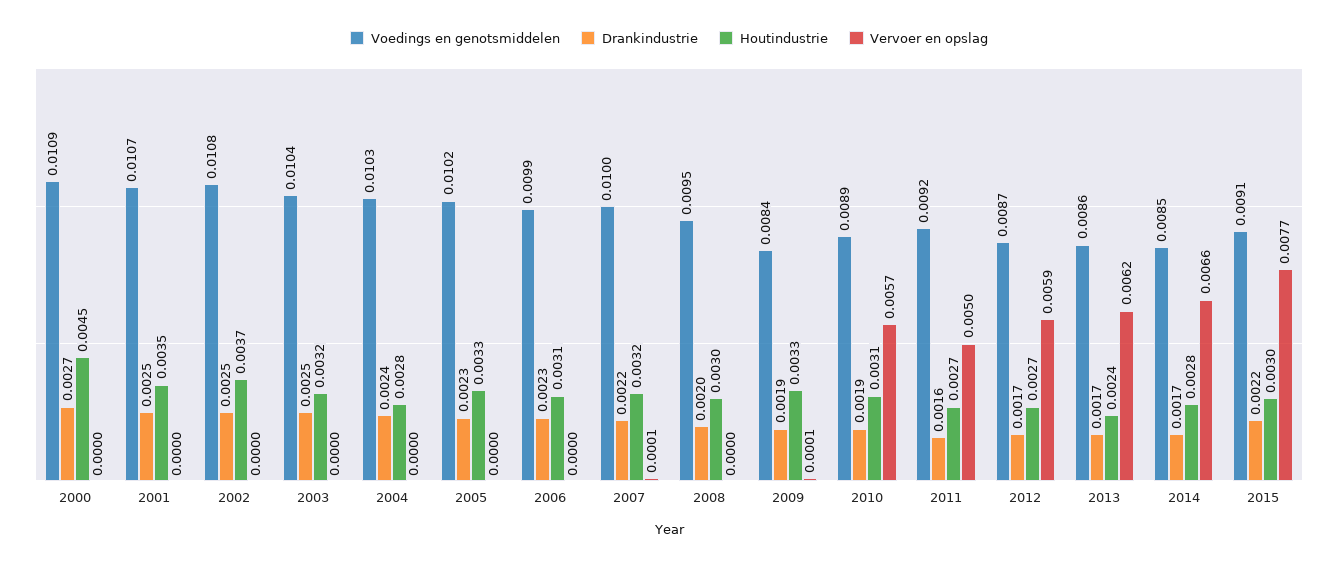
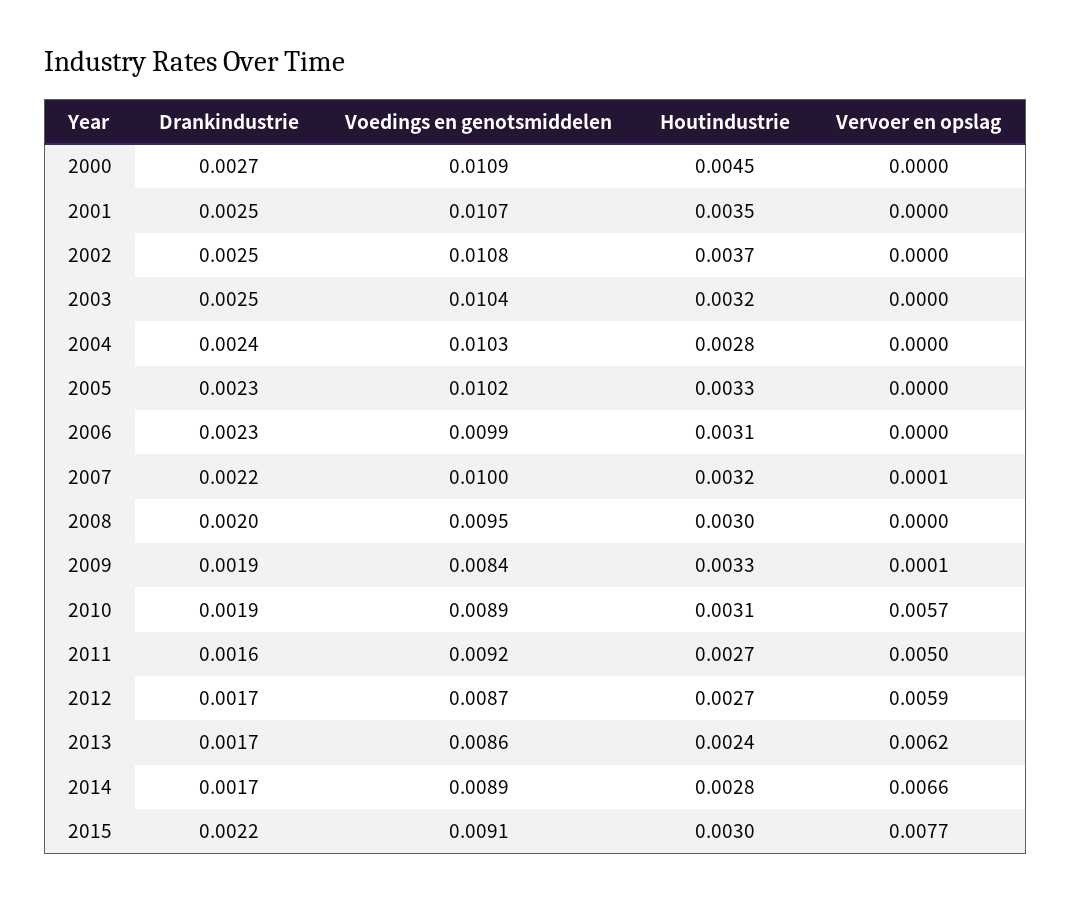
  {
    "Voedings en genotsmiddelen": {
      "2000": 0.0109,
      "2001": 0.0107,
      "2002": 0.0108,
      "2003": 0.0104,
      "2004": 0.0103,
      "2005": 0.0102,
      "2006": 0.0099,
      "2007": 0.01,
      "2008": 0.0095,
      "2009": 0.0084,
      "2010": 0.0089,
      "2011": 0.0092,
      "2012": 0.0087,
      "2013": 0.0086,
-     "2014": 0.0085,
+     "2014": 0.0089,
      "2015": 0.0091
    },
    "Drankindustrie": {
      "2000": 0.0027,
      "2001": 0.0025,
      "2002": 0.0025,
      "2003": 0.0025,
      "2004": 0.0024,
      "2005": 0.0023,
      "2006": 0.0023,
      "2007": 0.0022,
      "2008": 0.002,
      "2009": 0.0019,
      "2010": 0.0019,
      "2011": 0.0016,
      "2012": 0.0017,
      "2013": 0.0017,
      "2014": 0.0017,
      "2015": 0.0022
    },
    "Houtindustrie": {
      "2000": 0.0045,
      "2001": 0.0035,
      "2002": 0.0037,
      "2003": 0.0032,
      "2004": 0.0028,
      "2005": 0.0033,
      "2006": 0.0031,
      "2007": 0.0032,
      "2008": 0.003,
      "2009": 0.0033,
      "2010": 0.0031,
      "2011": 0.0027,
      "2012": 0.0027,
      "2013": 0.0024,
      "2014": 0.0028,
      "2015": 0.003
    },
    "Vervoer en opslag": {
      "2000": 0,
      "2001": 0,
      "2002": 0,
      "2003": 0,
      "2004": 0,
      "2005": 0,
      "2006": 0,
      "2007": 0.0001,
      "2008": 0,
      "2009": 0.0001,
      "2010": 0.0057,
      "2011": 0.005,
      "2012": 0.0059,
      "2013": 0.0062,
      "2014": 0.0066,
      "2015": 0.0077
    }
  }

